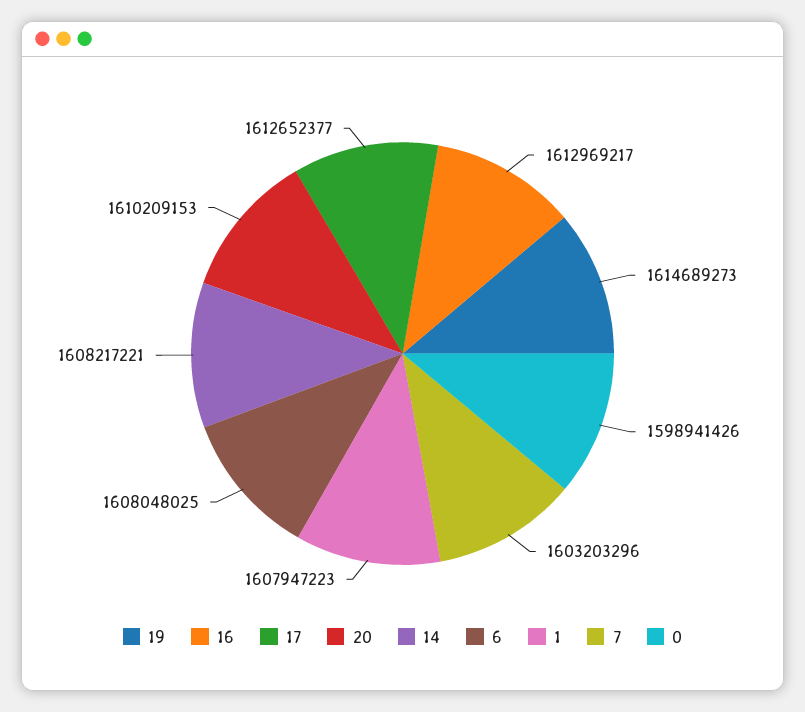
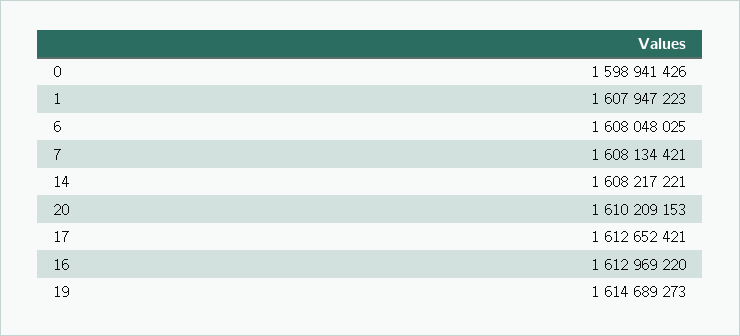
  {
    "19": 1614689273,
-   "16": 1612969217,
+   "16": 1612969220,
-   "17": 1612652377,
+   "17": 1612652421,
    "20": 1610209153,
    "14": 1608217221,
    "6": 1608048025,
    "1": 1607947223,
-   "7": 1603203296,
+   "7": 1608134421,
    "0": 1598941426
  }

